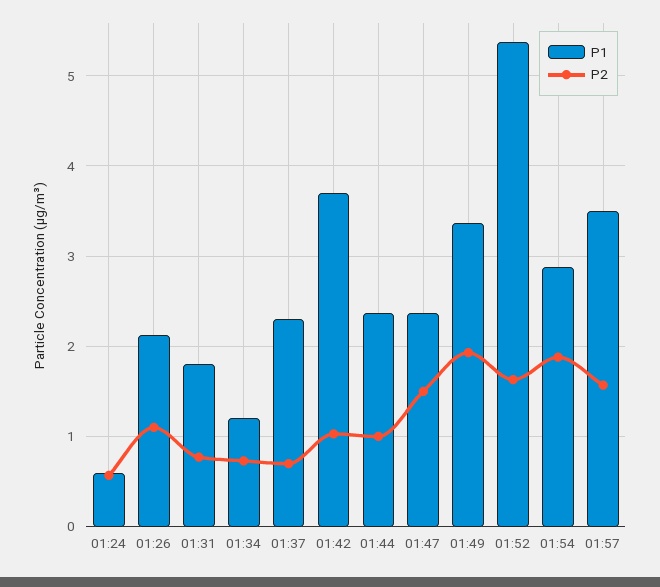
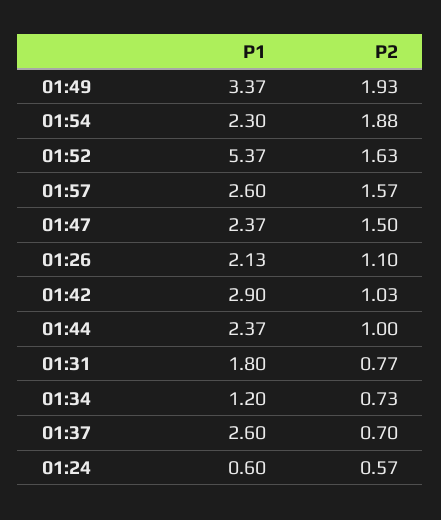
  {
    "P1": {
      "01:24": 0.6,
      "01:26": 2.13,
      "01:31": 1.8,
      "01:34": 1.2,
-     "01:37": 2.3,
+     "01:37": 2.6,
-     "01:42": 3.7,
+     "01:42": 2.9,
      "01:44": 2.37,
      "01:47": 2.37,
      "01:49": 3.37,
      "01:52": 5.37,
-     "01:54": 2.9,
+     "01:54": 2.3,
-     "01:57": 3.5
+     "01:57": 2.6
    },
    "P2": {
      "01:24": 0.57,
      "01:26": 1.1,
      "01:31": 0.77,
      "01:34": 0.73,
      "01:37": 0.7,
      "01:42": 1.03,
      "01:44": 1,
      "01:47": 1.5,
      "01:49": 1.93,
      "01:52": 1.63,
      "01:54": 1.88,
      "01:57": 1.57
    }
  }

